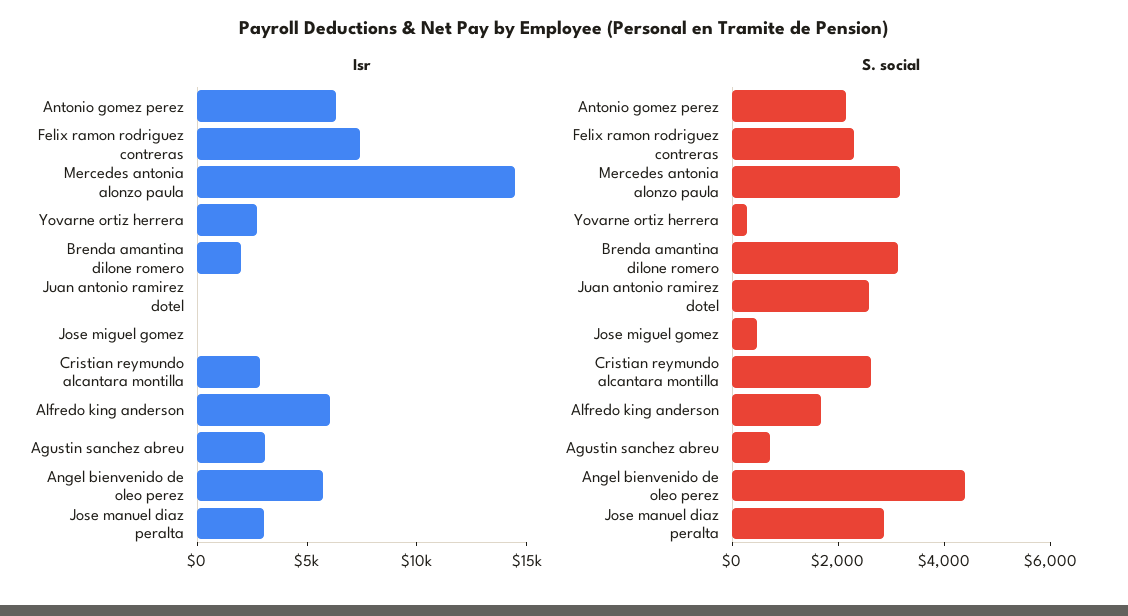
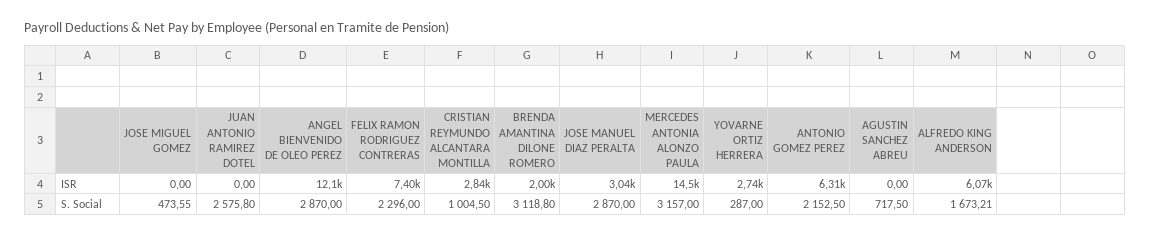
  {
    "Isr": {
      "Antonio gomez perez": 6310,
      "Felix ramon rodriguez contreras": 7400,
      "Mercedes antonia alonzo paula": 14500,
      "Yovarne ortiz herrera": 2740,
      "Brenda amantina dilone romero": 2000,
      "Juan antonio ramirez dotel": 0,
      "Jose miguel gomez": 0,
      "Cristian reymundo alcantara montilla": 2840,
      "Alfredo king anderson": 6070,
-     "Agustin sanchez abreu": 3000,
+     "Agustin sanchez abreu": 0,
-     "Angel bienvenido de oleo perez": 6000,
+     "Angel bienvenido de oleo perez": 12100,
      "Jose manuel diaz peralta": 3040
    },
    "S. social": {
      "Antonio gomez perez": 2152.5,
      "Felix ramon rodriguez contreras": 2296,
      "Mercedes antonia alonzo paula": 3157,
      "Yovarne ortiz herrera": 287,
      "Brenda amantina dilone romero": 3118.8,
      "Juan antonio ramirez dotel": 2575.8,
      "Jose miguel gomez": 473.55,
-     "Cristian reymundo alcantara montilla": 2500,
+     "Cristian reymundo alcantara montilla": 1004.5,
      "Alfredo king anderson": 1673.21,
      "Agustin sanchez abreu": 717.5,
-     "Angel bienvenido de oleo perez": 4500,
+     "Angel bienvenido de oleo perez": 2870,
      "Jose manuel diaz peralta": 2870
    }
  }

